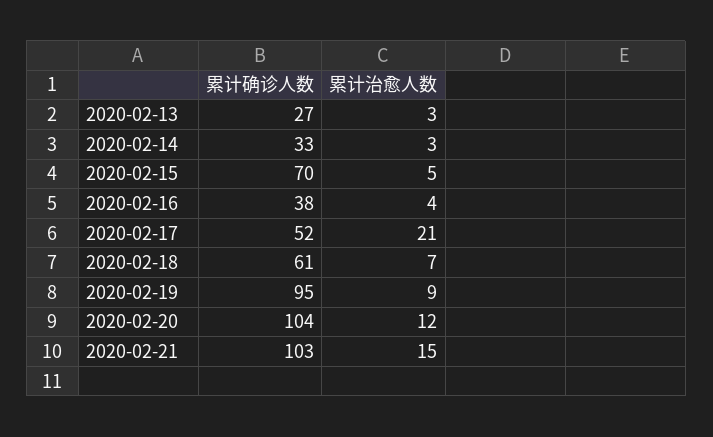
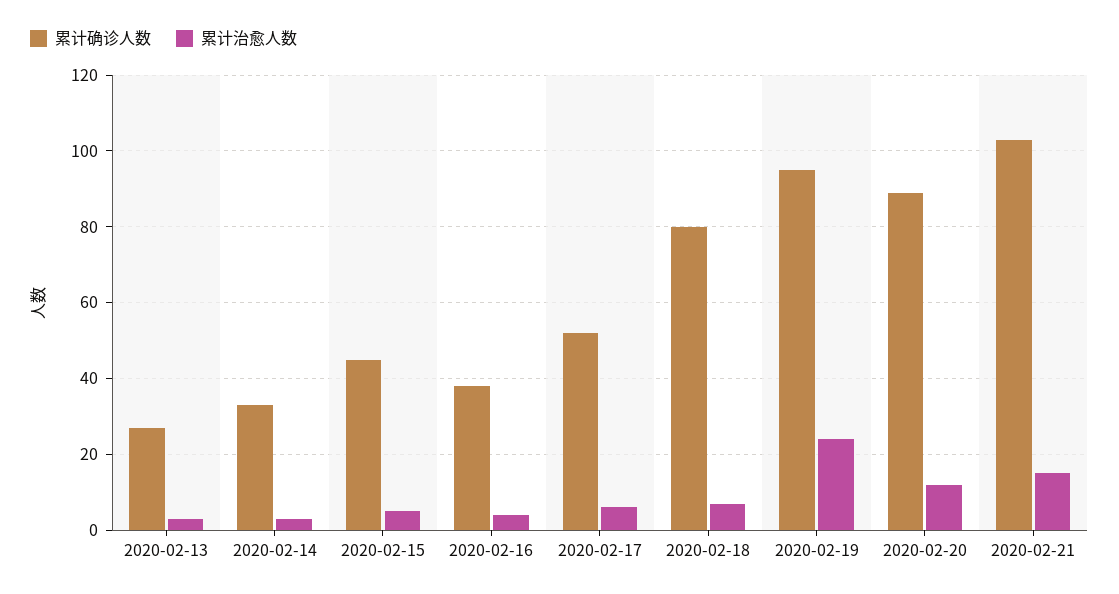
  {
    "累计确诊人数": {
      "2020-02-13": 27,
      "2020-02-14": 33,
-     "2020-02-15": 70,
+     "2020-02-15": 45,
      "2020-02-16": 38,
      "2020-02-17": 52,
-     "2020-02-18": 61,
+     "2020-02-18": 80,
      "2020-02-19": 95,
-     "2020-02-20": 104,
+     "2020-02-20": 90,
      "2020-02-21": 103
    },
    "累计治愈人数": {
      "2020-02-13": 3,
      "2020-02-14": 3,
      "2020-02-15": 5,
      "2020-02-16": 4,
-     "2020-02-17": 21,
+     "2020-02-17": 5,
      "2020-02-18": 7,
-     "2020-02-19": 9,
+     "2020-02-19": 25,
      "2020-02-20": 12,
      "2020-02-21": 15
    }
  }

